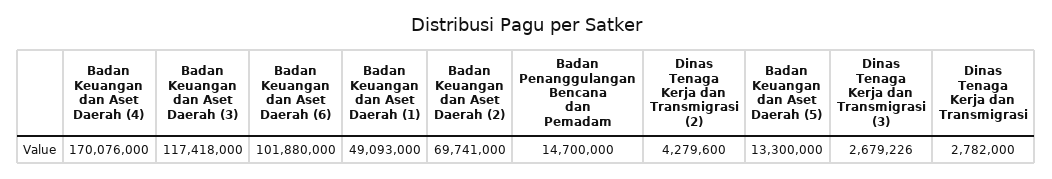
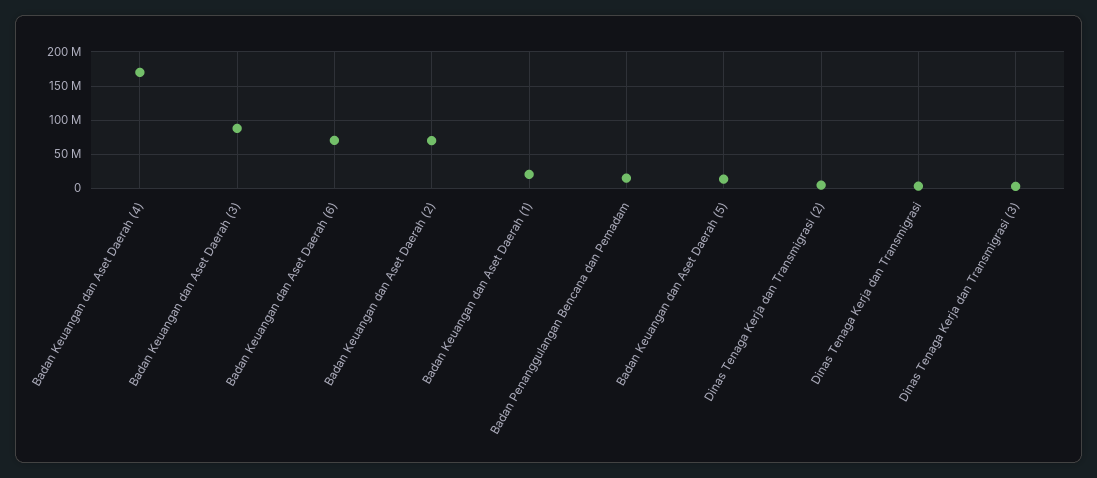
  {
    "Badan Keuangan dan Aset Daerah (4)": 170076000,
-   "Badan Keuangan dan Aset Daerah (3)": 117418000,
+   "Badan Keuangan dan Aset Daerah (3)": 90000000,
-   "Badan Keuangan dan Aset Daerah (6)": 101880000,
+   "Badan Keuangan dan Aset Daerah (6)": 70000000,
-   "Badan Keuangan dan Aset Daerah (1)": 49093000,
+   "Badan Keuangan dan Aset Daerah (1)": 20000000,
    "Badan Keuangan dan Aset Daerah (2)": 69741000,
    "Badan Penanggulangan Bencana dan Pemadam": 14700000,
    "Dinas Tenaga Kerja dan Transmigrasi (2)": 4279600,
    "Badan Keuangan dan Aset Daerah (5)": 13300000,
    "Dinas Tenaga Kerja dan Transmigrasi (3)": 2679226,
    "Dinas Tenaga Kerja dan Transmigrasi": 2782000
  }

